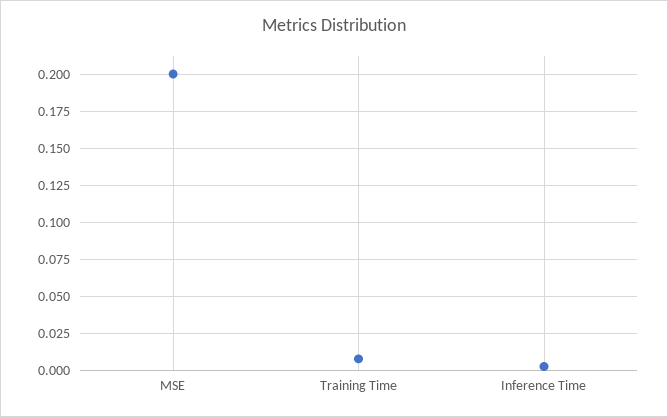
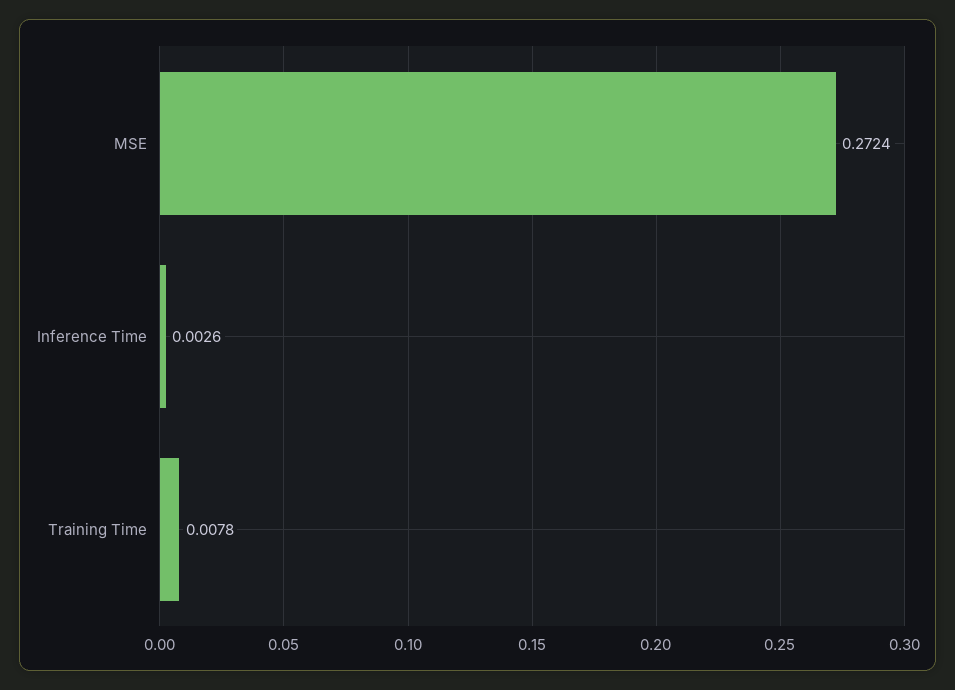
  {
-   "MSE": 0.2,
+   "MSE": 0.2724,
    "Training Time": 0.0078,
    "Inference Time": 0.0026
  }

